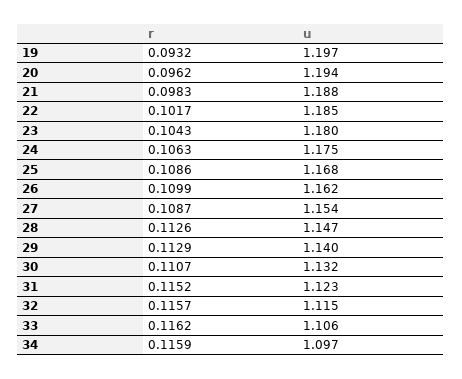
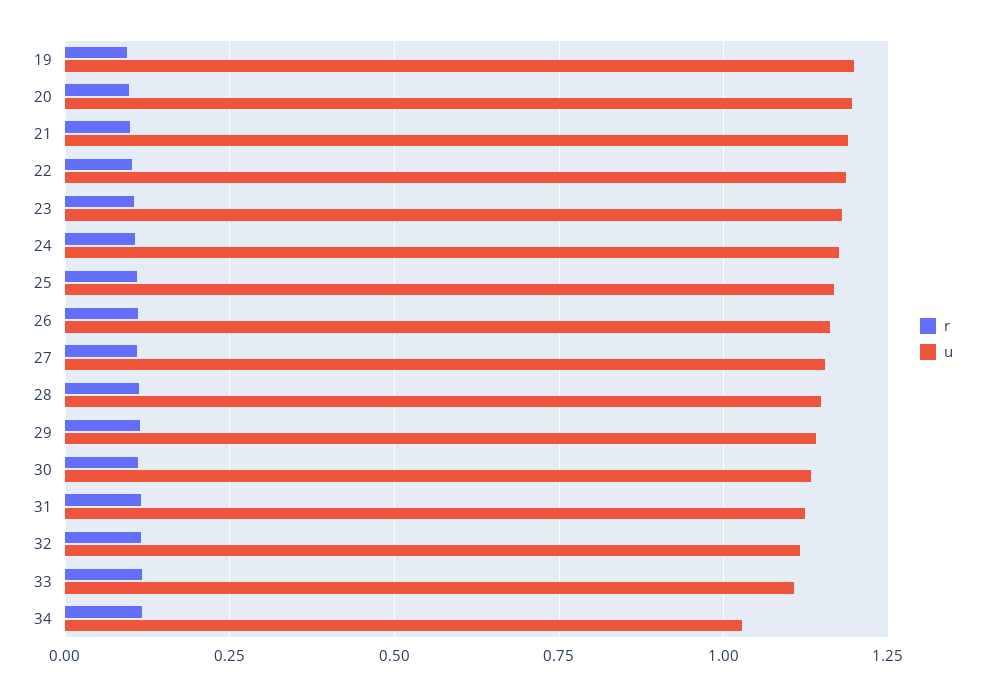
  {
    "r": {
      "19": 0.0932,
      "20": 0.0962,
      "21": 0.0983,
      "22": 0.1017,
      "23": 0.1043,
      "24": 0.1063,
      "25": 0.1086,
      "26": 0.1099,
      "27": 0.1087,
      "28": 0.1126,
      "29": 0.1129,
      "30": 0.1107,
      "31": 0.1152,
      "32": 0.1157,
      "33": 0.1162,
      "34": 0.1159
    },
    "u": {
      "19": 1.197,
      "20": 1.194,
      "21": 1.188,
      "22": 1.185,
      "23": 1.18,
      "24": 1.175,
      "25": 1.168,
      "26": 1.162,
      "27": 1.154,
      "28": 1.147,
      "29": 1.14,
      "30": 1.132,
      "31": 1.123,
      "32": 1.115,
      "33": 1.106,
-     "34": 1.097
+     "34": 1.025
    }
  }

